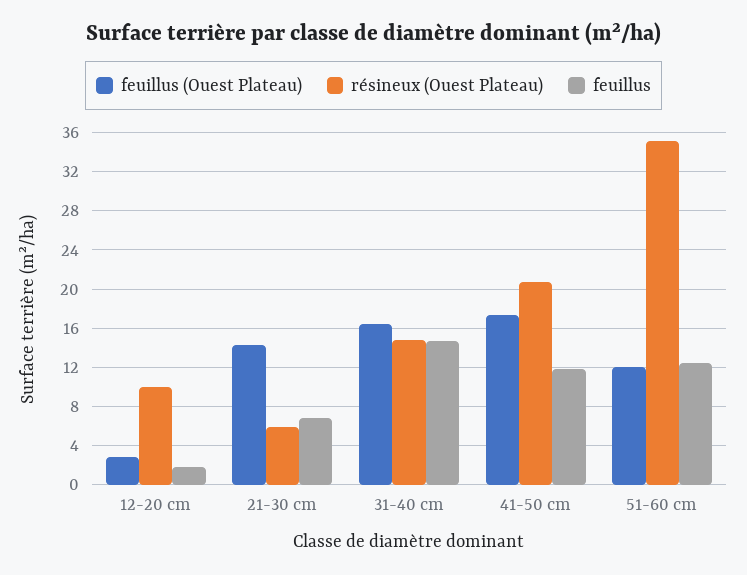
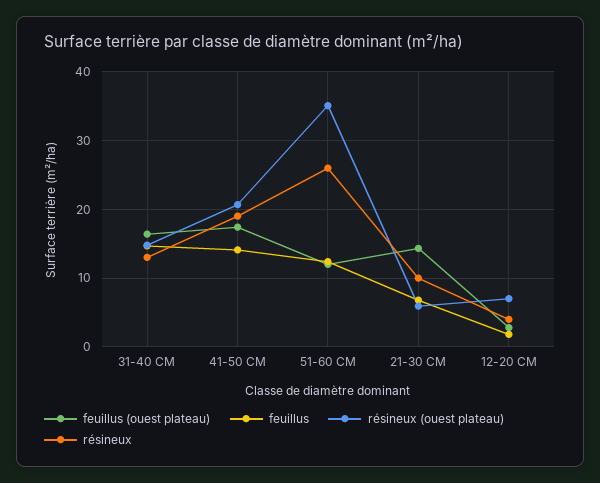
  {
    "feuillus (Ouest Plateau)": {
      "12-20 cm": 3,
      "21-30 cm": 14,
      "31-40 cm": 16,
      "41-50 cm": 17,
      "51-60 cm": 12
    },
    "résineux (Ouest Plateau)": {
-     "12-20 cm": 10,
+     "12-20 cm": 7,
      "21-30 cm": 6,
      "31-40 cm": 15,
      "41-50 cm": 21,
      "51-60 cm": 35
    },
    "feuillus": {
      "12-20 cm": 2,
      "21-30 cm": 7,
      "31-40 cm": 15,
-     "41-50 cm": 12,
+     "41-50 cm": 14,
      "51-60 cm": 12
-   }
+   },
+   "résineux": {
+     "31-40 cm": 13,
+     "41-50 cm": 19,
+     "51-60 cm": 26,
+     "21-30 cm": 10,
+     "12-20 cm": 4
+   }
  }

